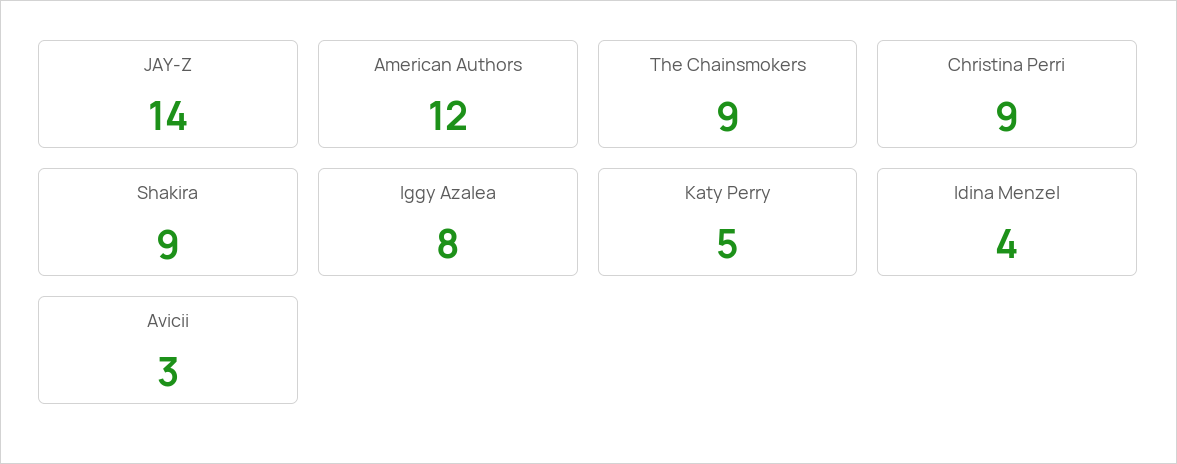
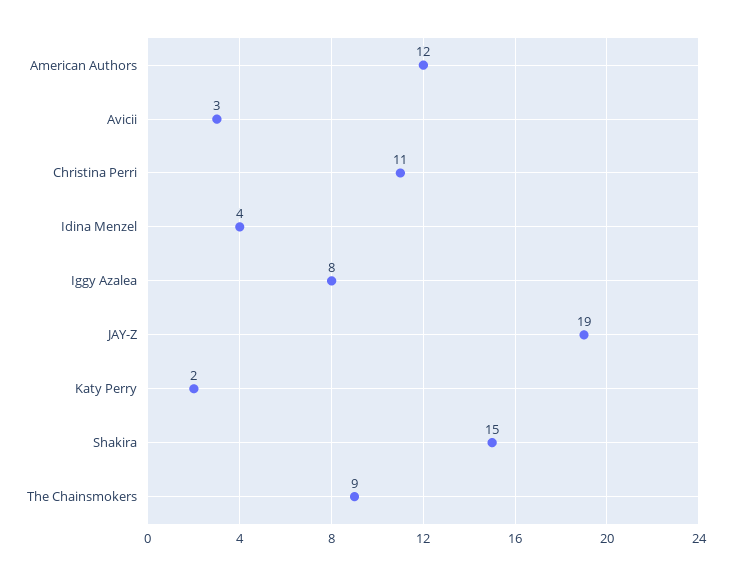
  {
-   "JAY-Z": 14,
+   "JAY-Z": 19,
    "American Authors": 12,
    "The Chainsmokers": 9,
-   "Christina Perri": 9,
+   "Christina Perri": 11,
-   "Shakira": 9,
+   "Shakira": 15,
    "Iggy Azalea": 8,
-   "Katy Perry": 5,
+   "Katy Perry": 2,
    "Idina Menzel": 4,
    "Avicii": 3
  }

